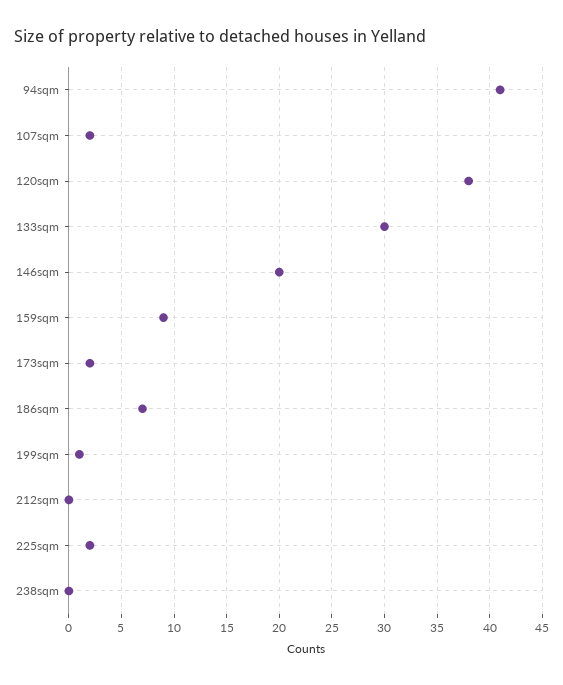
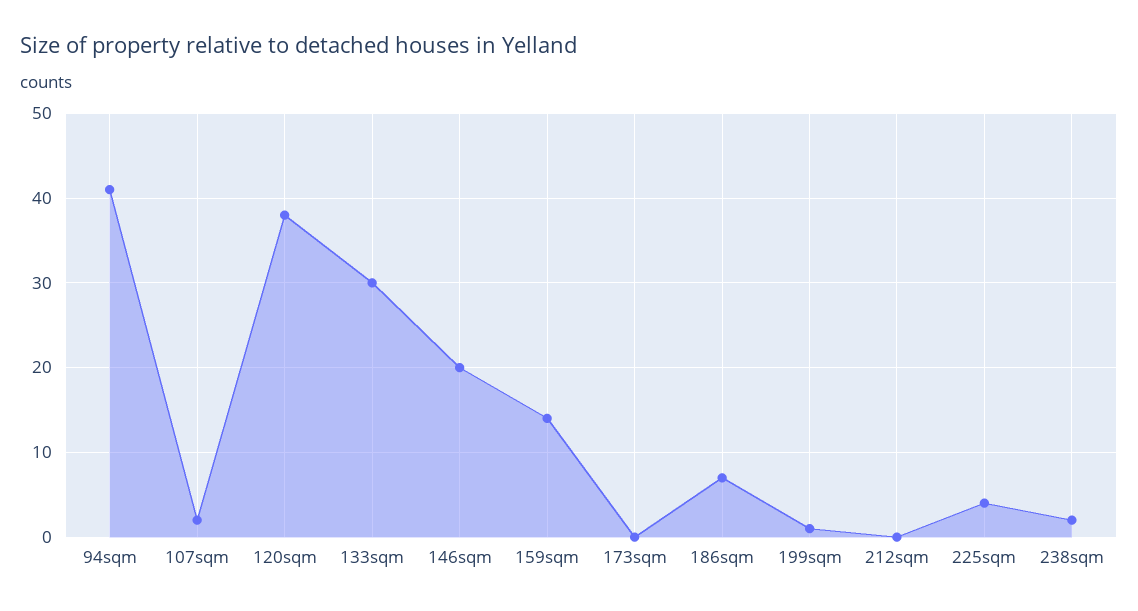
  {
    "94sqm": 41,
    "107sqm": 2,
    "120sqm": 38,
    "133sqm": 30,
    "146sqm": 20,
-   "159sqm": 9,
+   "159sqm": 14,
-   "173sqm": 2,
+   "173sqm": 0,
    "186sqm": 7,
    "199sqm": 1,
    "212sqm": 0,
-   "225sqm": 2,
+   "225sqm": 4,
-   "238sqm": 0
+   "238sqm": 2
  }

